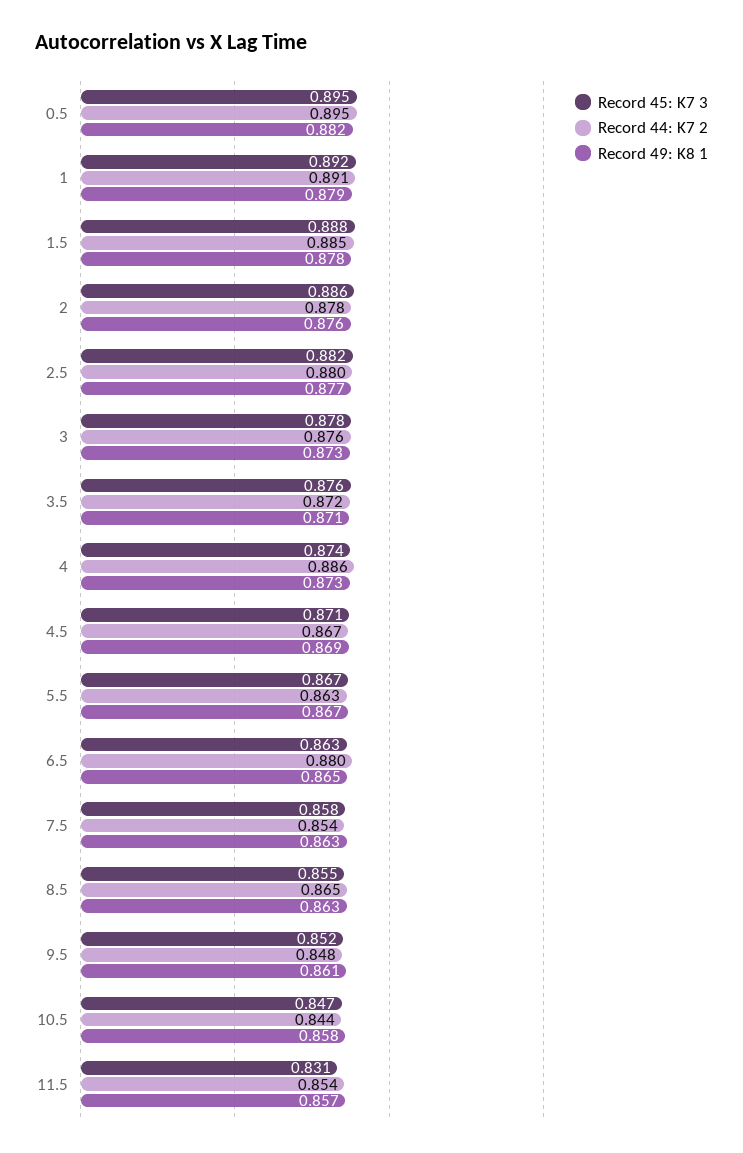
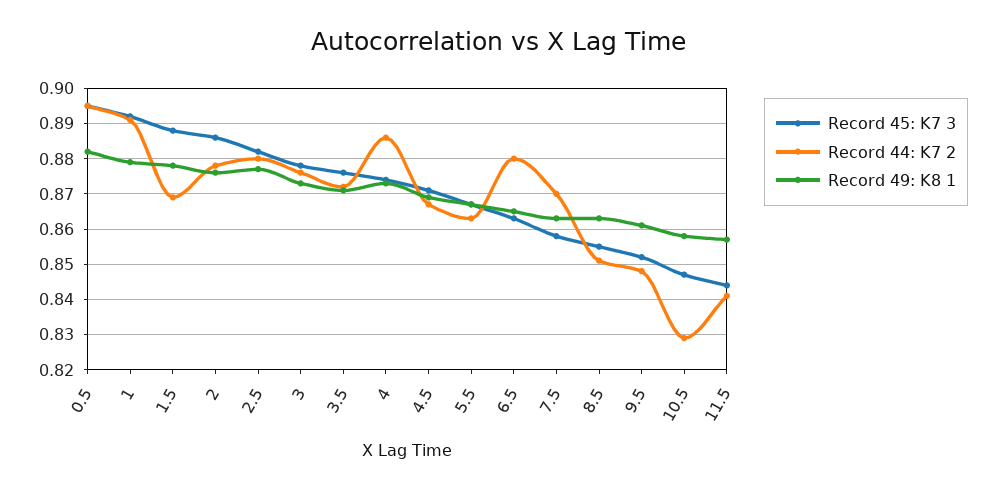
  {
    "Record 45: K7 3": {
      "0.5": 0.895,
      "1": 0.892,
      "1.5": 0.888,
      "2": 0.886,
      "2.5": 0.882,
      "3": 0.878,
      "3.5": 0.876,
      "4": 0.874,
      "4.5": 0.871,
      "5.5": 0.867,
      "6.5": 0.863,
      "7.5": 0.858,
      "8.5": 0.855,
      "9.5": 0.852,
      "10.5": 0.847,
-     "11.5": 0.831
+     "11.5": 0.845
    },
    "Record 44: K7 2": {
      "0.5": 0.895,
      "1": 0.891,
-     "1.5": 0.885,
+     "1.5": 0.87,
      "2": 0.878,
      "2.5": 0.88,
      "3": 0.876,
      "3.5": 0.872,
      "4": 0.886,
      "4.5": 0.867,
      "5.5": 0.863,
      "6.5": 0.88,
-     "7.5": 0.854,
+     "7.5": 0.87,
-     "8.5": 0.865,
+     "8.5": 0.85,
      "9.5": 0.848,
-     "10.5": 0.844,
+     "10.5": 0.83,
-     "11.5": 0.854
+     "11.5": 0.84
    },
    "Record 49: K8 1": {
      "0.5": 0.882,
      "1": 0.879,
      "1.5": 0.878,
      "2": 0.876,
      "2.5": 0.877,
      "3": 0.873,
      "3.5": 0.871,
      "4": 0.873,
      "4.5": 0.869,
      "5.5": 0.867,
      "6.5": 0.865,
      "7.5": 0.863,
      "8.5": 0.863,
      "9.5": 0.861,
      "10.5": 0.858,
      "11.5": 0.857
    }
  }

